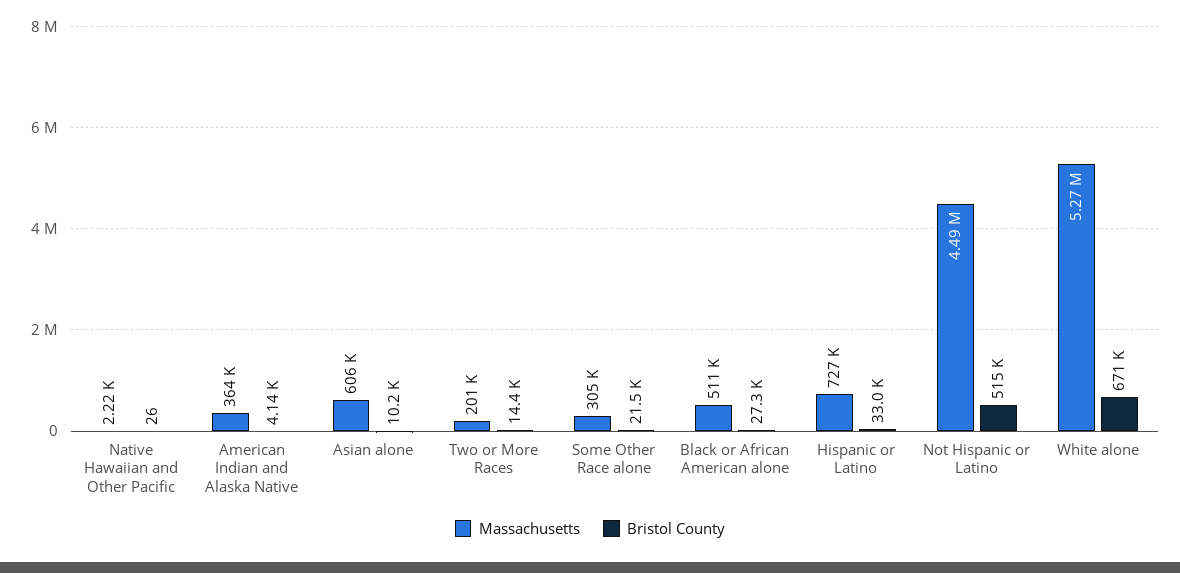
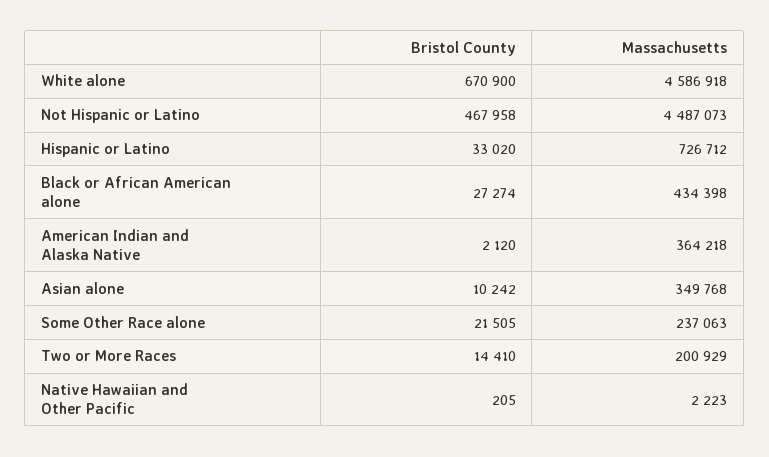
  {
    "Massachusetts": {
      "Native Hawaiian and Other Pacific": 2223,
      "American Indian and Alaska Native": 364218,
-     "Asian alone": 606000,
+     "Asian alone": 349768,
      "Two or More Races": 200929,
-     "Some Other Race alone": 305000,
+     "Some Other Race alone": 237063,
-     "Black or African American alone": 511000,
+     "Black or African American alone": 434398,
      "Hispanic or Latino": 726712,
      "Not Hispanic or Latino": 4487073,
-     "White alone": 5270000
+     "White alone": 4586918
    },
    "Bristol County": {
-     "Native Hawaiian and Other Pacific": 26,
+     "Native Hawaiian and Other Pacific": 205,
-     "American Indian and Alaska Native": 4140,
+     "American Indian and Alaska Native": 2120,
      "Asian alone": 10242,
      "Two or More Races": 14410,
      "Some Other Race alone": 21505,
      "Black or African American alone": 27274,
      "Hispanic or Latino": 33020,
-     "Not Hispanic or Latino": 515000,
+     "Not Hispanic or Latino": 467958,
      "White alone": 670900
    }
  }

